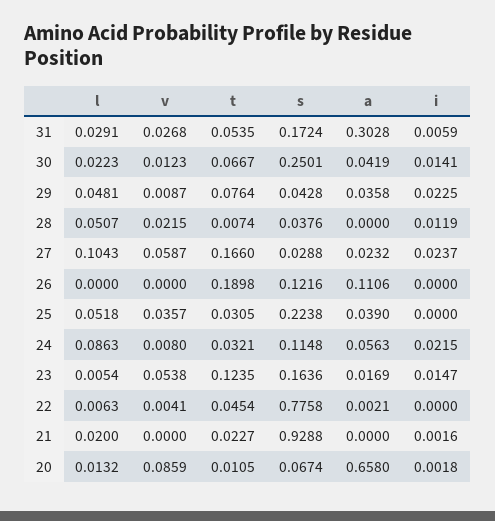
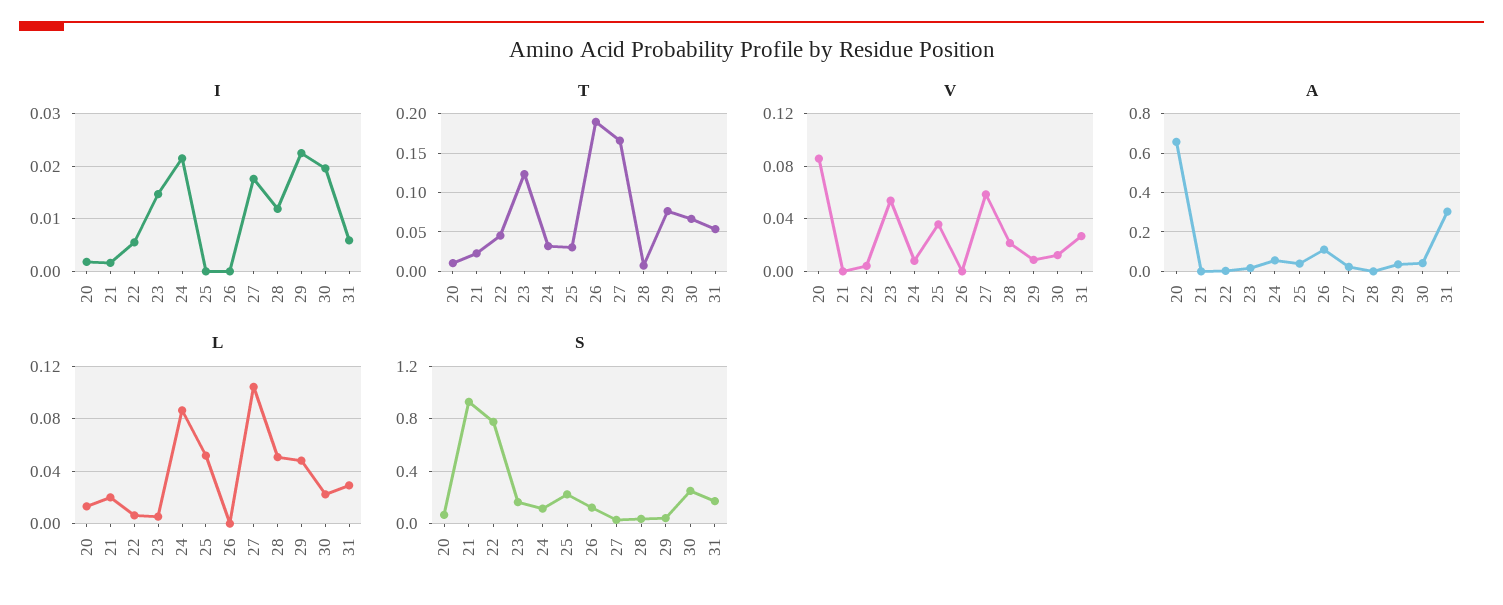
  {
    "l": {
      "31": 0.0291,
      "30": 0.0223,
      "29": 0.0481,
      "28": 0.0507,
      "27": 0.1043,
      "26": 0,
      "25": 0.0518,
      "24": 0.0863,
      "23": 0.0054,
      "22": 0.0063,
      "21": 0.02,
      "20": 0.0132
    },
    "v": {
      "31": 0.0268,
      "30": 0.0123,
      "29": 0.0087,
      "28": 0.0215,
      "27": 0.0587,
      "26": 0,
      "25": 0.0357,
      "24": 0.008,
      "23": 0.0538,
      "22": 0.0041,
      "21": 0,
      "20": 0.0859
    },
    "t": {
      "31": 0.0535,
      "30": 0.0667,
      "29": 0.0764,
      "28": 0.0074,
      "27": 0.166,
      "26": 0.1898,
      "25": 0.0305,
      "24": 0.0321,
      "23": 0.1235,
      "22": 0.0454,
      "21": 0.0227,
      "20": 0.0105
    },
    "s": {
      "31": 0.1724,
      "30": 0.2501,
      "29": 0.0428,
      "28": 0.0376,
      "27": 0.0288,
      "26": 0.1216,
      "25": 0.2238,
      "24": 0.1148,
      "23": 0.1636,
      "22": 0.7758,
      "21": 0.9288,
      "20": 0.0674
    },
    "a": {
      "31": 0.3028,
      "30": 0.0419,
      "29": 0.0358,
      "28": 0,
      "27": 0.0232,
      "26": 0.1106,
      "25": 0.039,
      "24": 0.0563,
      "23": 0.0169,
      "22": 0.0021,
      "21": 0,
      "20": 0.658
    },
    "i": {
      "31": 0.0059,
-     "30": 0.0141,
+     "30": 0.02,
      "29": 0.0225,
      "28": 0.0119,
-     "27": 0.0237,
+     "27": 0.018,
      "26": 0,
      "25": 0,
      "24": 0.0215,
      "23": 0.0147,
-     "22": 0,
+     "22": 0.006,
      "21": 0.0016,
      "20": 0.0018
    }
  }

